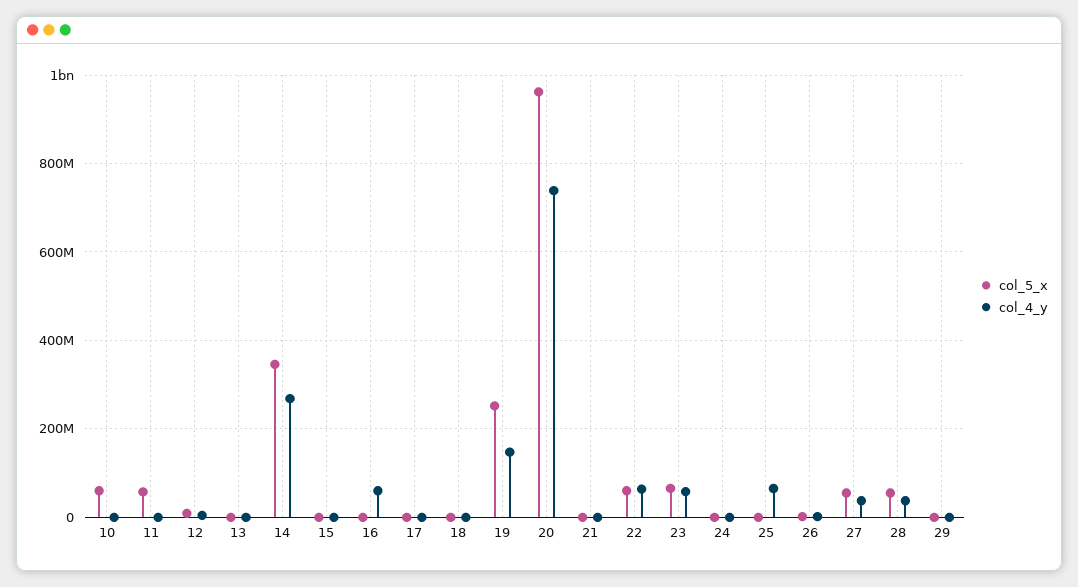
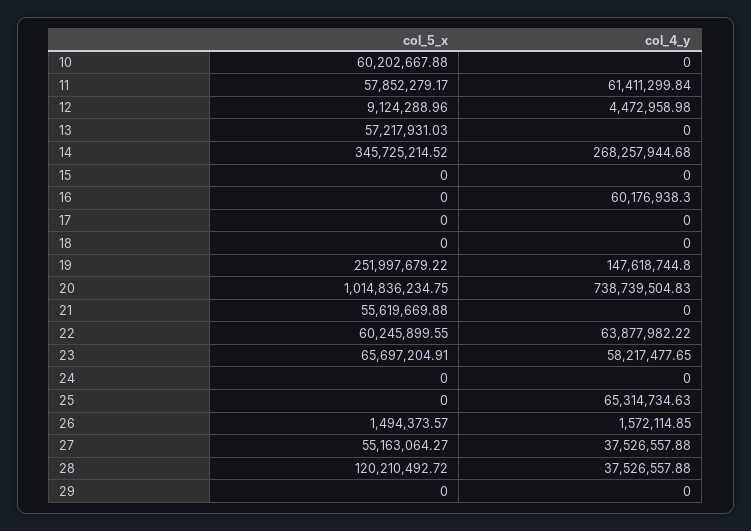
  {
    "col_5_x": {
      "10": 60202667.88,
      "11": 57852279.17,
      "12": 9124288.96,
-     "13": 0,
+     "13": 57217931.03,
      "14": 345725214.52,
      "15": 0,
      "16": 0,
      "17": 0,
      "18": 0,
      "19": 251997679.22,
-     "20": 960000000,
+     "20": 1014836234.75,
-     "21": 0,
+     "21": 55619669.88,
      "22": 60245899.55,
      "23": 65697204.91,
      "24": 0,
      "25": 0,
      "26": 1494373.57,
      "27": 55163064.27,
-     "28": 60000000,
+     "28": 120210492.72,
      "29": 0
    },
    "col_4_y": {
      "10": 0,
-     "11": 0,
+     "11": 61411299.84,
      "12": 4472958.98,
      "13": 0,
      "14": 268257944.68,
      "15": 0,
      "16": 60176938.3,
      "17": 0,
      "18": 0,
      "19": 147618744.8,
      "20": 738739504.83,
      "21": 0,
      "22": 63877982.22,
      "23": 58217477.65,
      "24": 0,
      "25": 65314734.63,
      "26": 1572114.85,
      "27": 37526557.88,
      "28": 37526557.88,
      "29": 0
    }
  }

